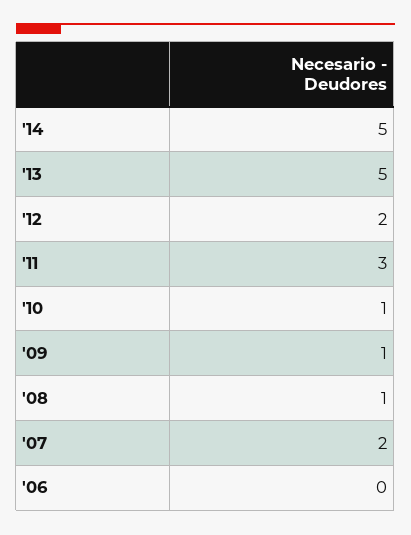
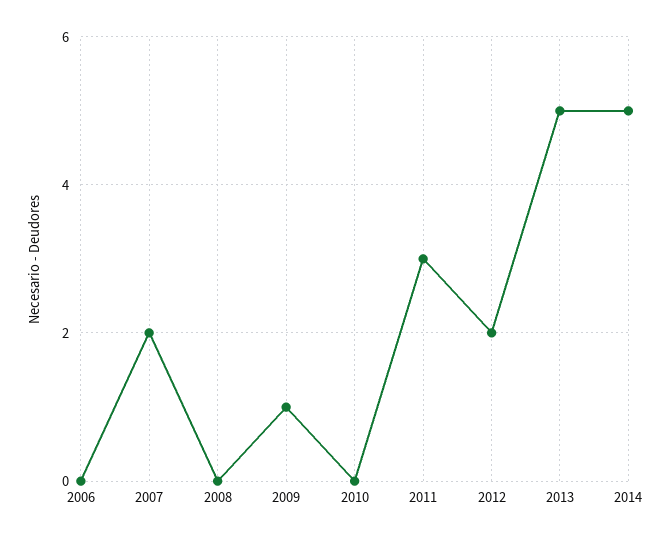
  {
    "'14": 5,
    "'13": 5,
    "'12": 2,
    "'11": 3,
-   "'10": 1,
+   "'10": 0,
    "'09": 1,
-   "'08": 1,
+   "'08": 0,
    "'07": 2,
    "'06": 0
  }

